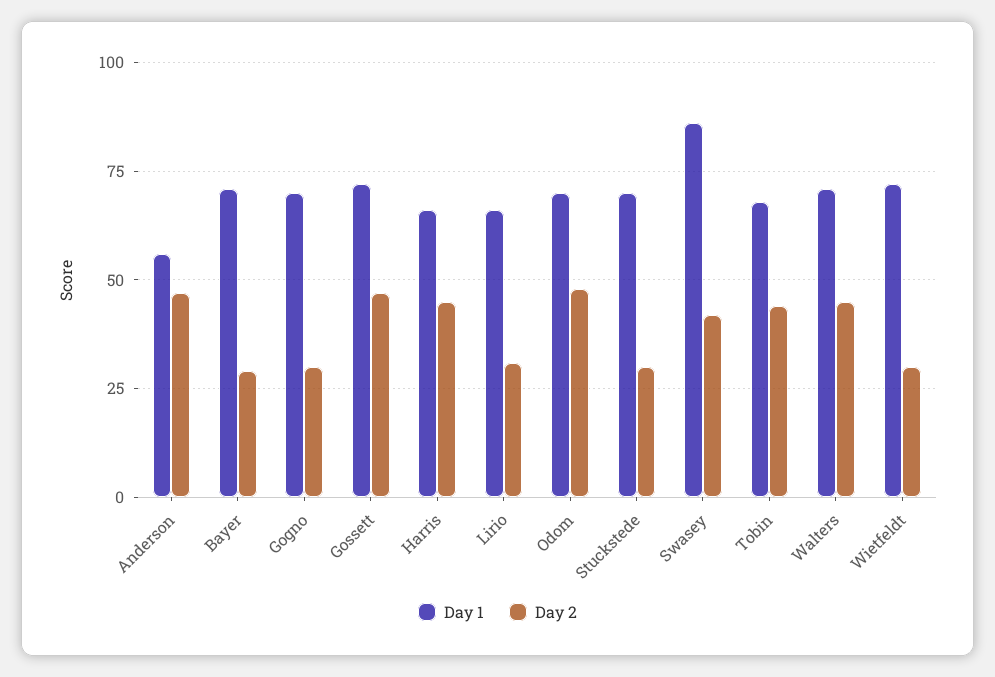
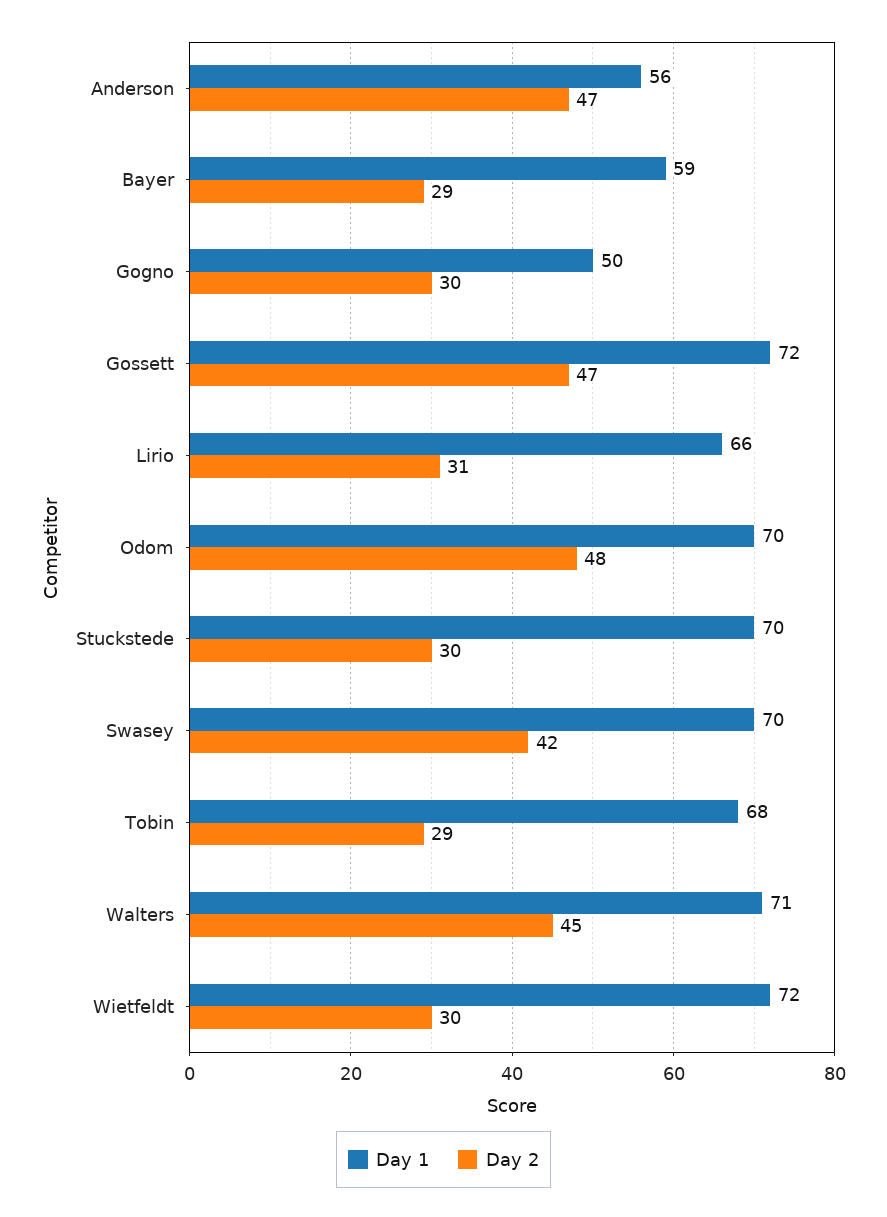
  {
    "Day 1": {
      "Anderson": 56,
-     "Bayer": 70,
+     "Bayer": 59,
-     "Gogno": 70,
+     "Gogno": 50,
      "Gossett": 72,
-     "Harris": 65,
      "Lirio": 66,
      "Odom": 70,
      "Stuckstede": 70,
-     "Swasey": 85,
+     "Swasey": 70,
      "Tobin": 68,
      "Walters": 71,
      "Wietfeldt": 72
    },
    "Day 2": {
      "Anderson": 47,
      "Bayer": 29,
      "Gogno": 30,
      "Gossett": 47,
-     "Harris": 45,
      "Lirio": 31,
      "Odom": 48,
      "Stuckstede": 30,
      "Swasey": 42,
-     "Tobin": 45,
+     "Tobin": 29,
      "Walters": 45,
      "Wietfeldt": 30
    }
  }

